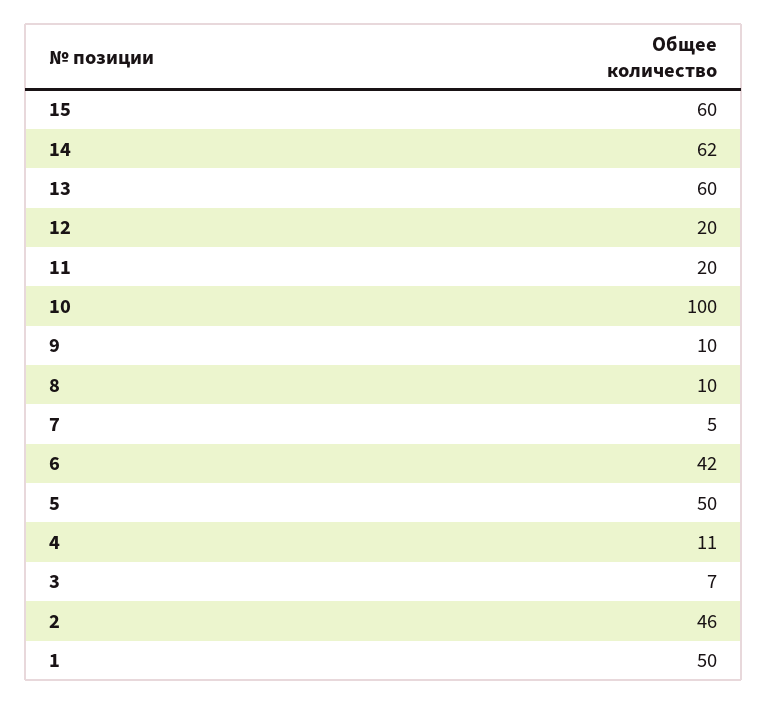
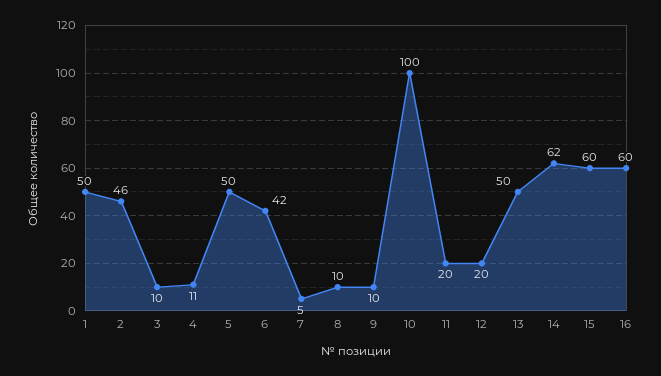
  {
    "15": 60,
    "14": 62,
-   "13": 60,
+   "13": 50,
    "12": 20,
    "11": 20,
    "10": 100,
    "9": 10,
    "8": 10,
    "7": 5,
    "6": 42,
    "5": 50,
    "4": 11,
-   "3": 7,
+   "3": 10,
    "2": 46,
-   "1": 50
+   "1": 50,
+   "16": 60
  }

